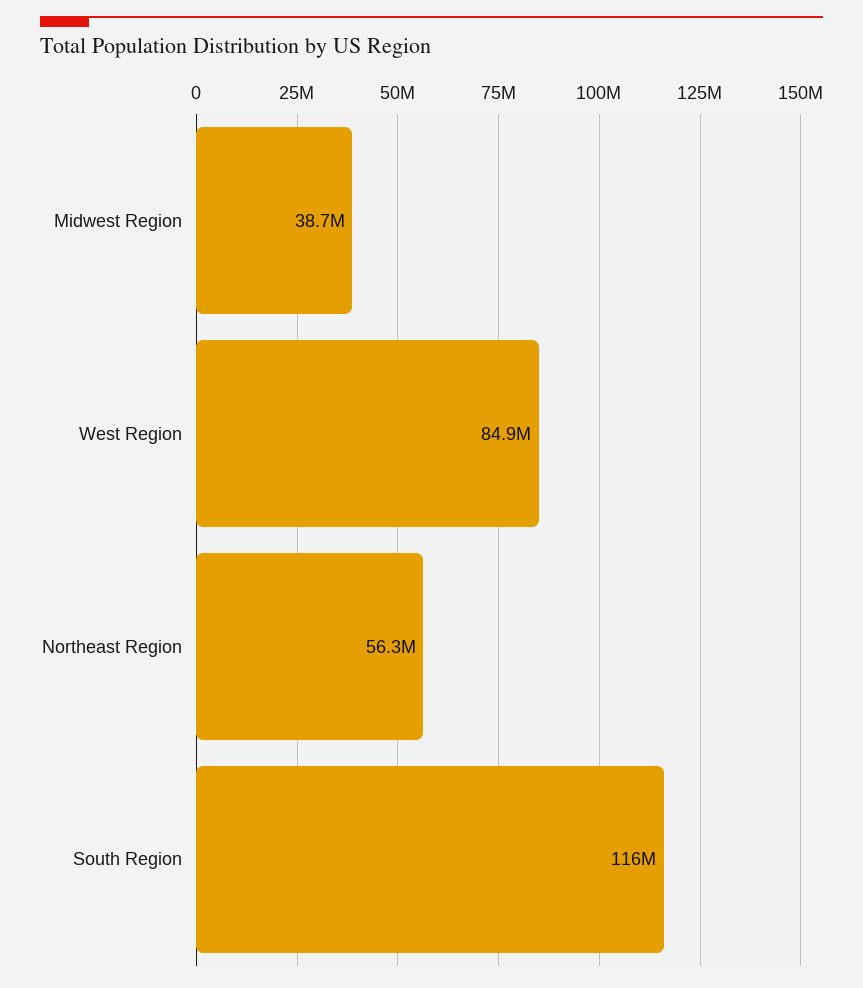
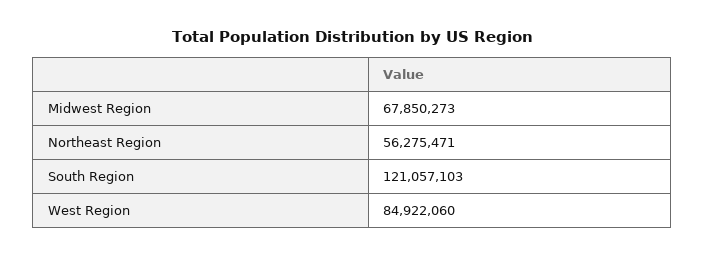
  {
-   "Midwest Region": 38700000,
+   "Midwest Region": 67850273,
    "West Region": 84922060,
    "Northeast Region": 56275471,
-   "South Region": 116000000
+   "South Region": 121057103
  }

